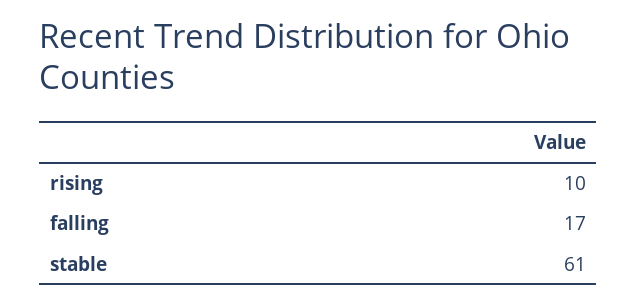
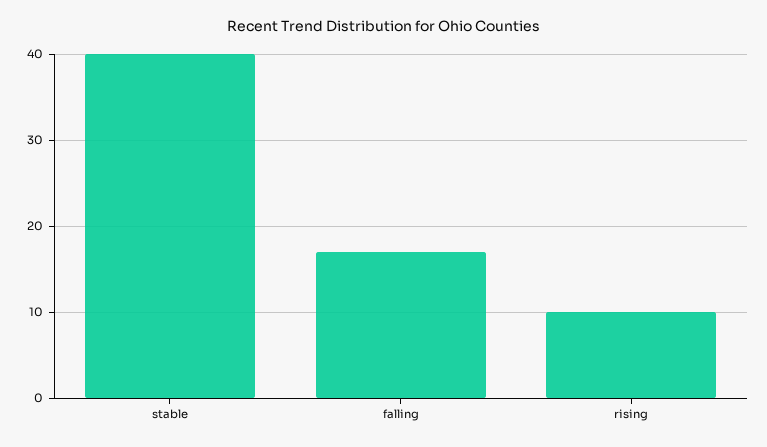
  {
    "rising": 10,
    "falling": 17,
-   "stable": 61
+   "stable": 40
  }

